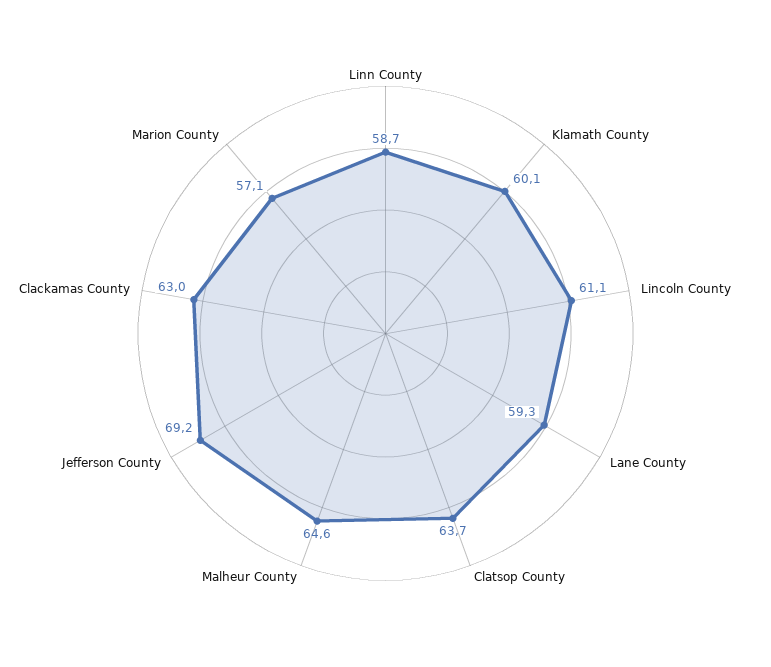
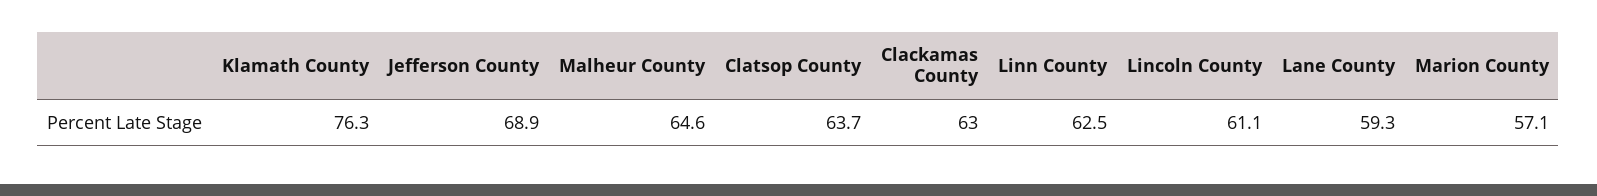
  {
-   "Linn County": 58.7,
+   "Linn County": 62.5,
-   "Klamath County": 60.1,
+   "Klamath County": 76.3,
    "Lincoln County": 61.1,
    "Lane County": 59.3,
    "Clatsop County": 63.7,
    "Malheur County": 64.6,
-   "Jefferson County": 69.2,
+   "Jefferson County": 68.9,
    "Clackamas County": 63,
    "Marion County": 57.1
  }

